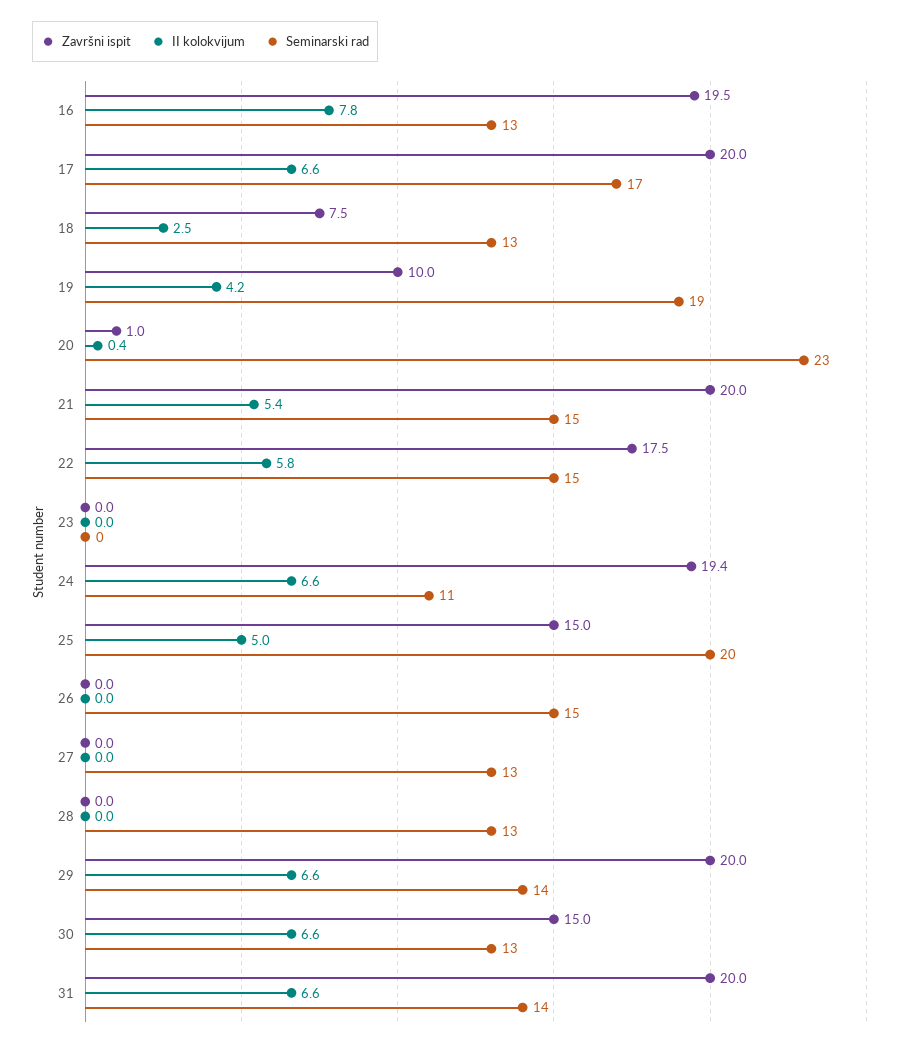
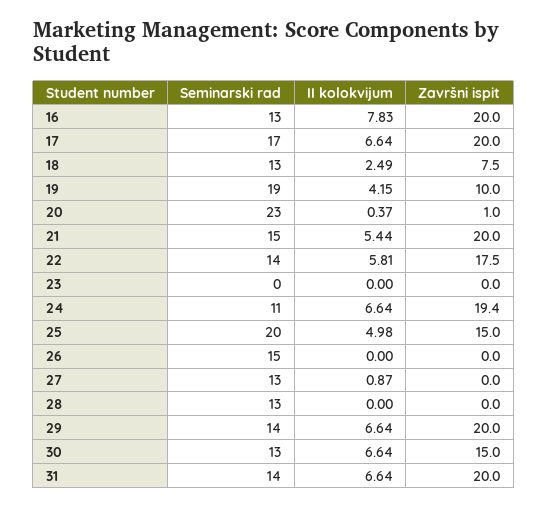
  {
    "Završni ispit": {
-     "16": 19.5,
+     "16": 20,
      "17": 20,
      "18": 7.5,
      "19": 10,
      "20": 1,
      "21": 20,
      "22": 17.5,
      "23": 0,
      "24": 19.4,
      "25": 15,
      "26": 0,
      "27": 0,
      "28": 0,
      "29": 20,
      "30": 15,
      "31": 20
    },
    "II kolokvijum": {
      "16": 7.83,
      "17": 6.64,
      "18": 2.49,
      "19": 4.15,
      "20": 0.37,
      "21": 5.44,
      "22": 5.81,
      "23": 0,
      "24": 6.64,
      "25": 4.98,
      "26": 0,
-     "27": 0,
+     "27": 0.87,
      "28": 0,
      "29": 6.64,
      "30": 6.64,
      "31": 6.64
    },
    "Seminarski rad": {
      "16": 13,
      "17": 17,
      "18": 13,
      "19": 19,
      "20": 23,
      "21": 15,
-     "22": 15,
+     "22": 14,
      "23": 0,
      "24": 11,
      "25": 20,
      "26": 15,
      "27": 13,
      "28": 13,
      "29": 14,
      "30": 13,
      "31": 14
    }
  }

